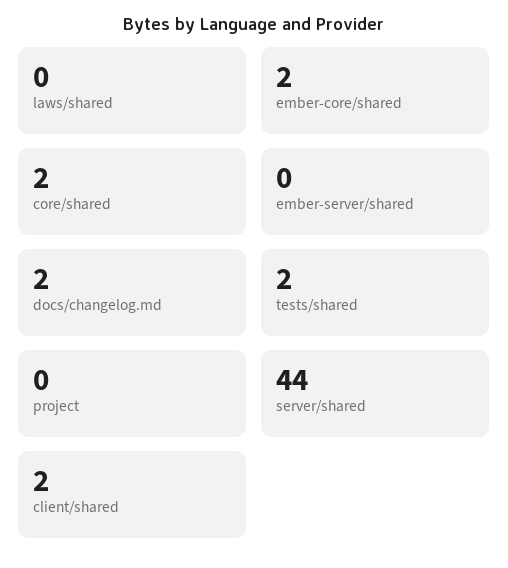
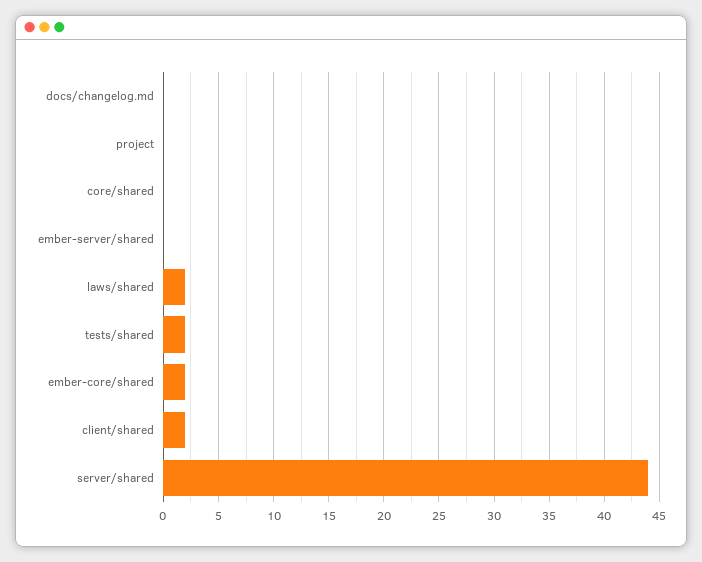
  {
-   "laws/shared": 0,
+   "laws/shared": 2,
    "ember-core/shared": 2,
-   "core/shared": 2,
+   "core/shared": 0,
    "ember-server/shared": 0,
-   "docs/changelog.md": 2,
+   "docs/changelog.md": 0,
    "tests/shared": 2,
    "project": 0,
    "server/shared": 44,
    "client/shared": 2
  }

